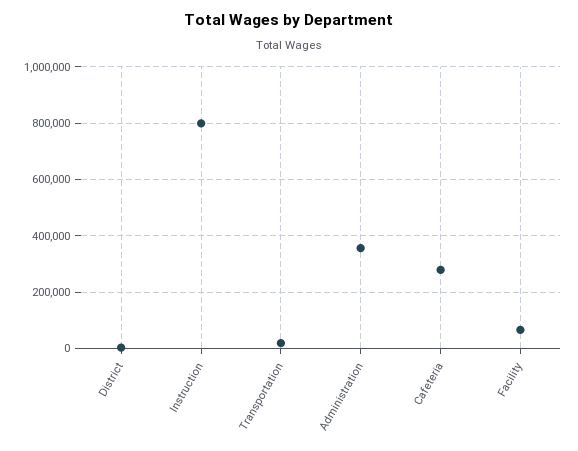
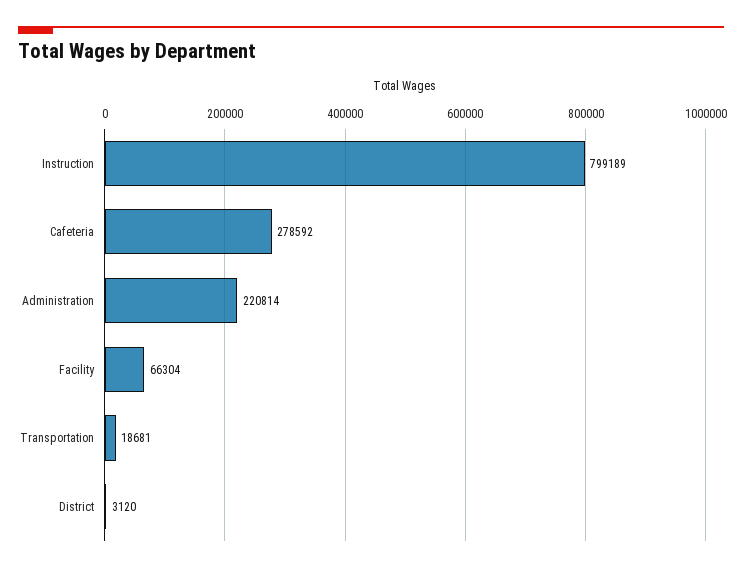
  {
    "District": 3120,
    "Instruction": 799189,
    "Transportation": 18681,
-   "Administration": 350000,
+   "Administration": 220814,
    "Cafeteria": 278592,
    "Facility": 66304
  }

